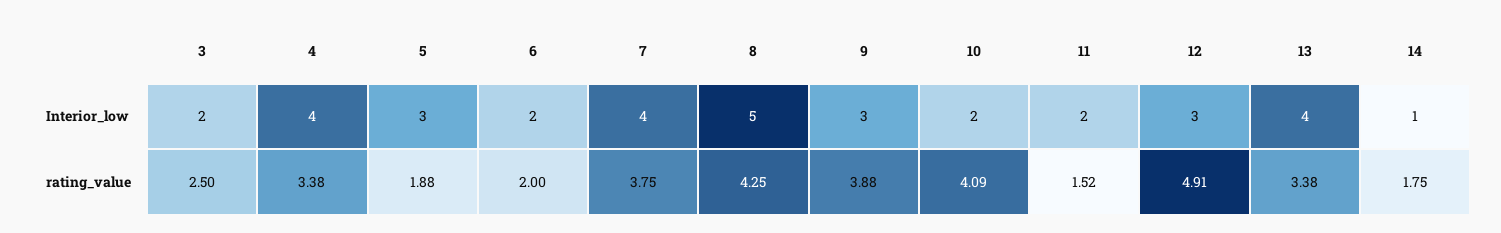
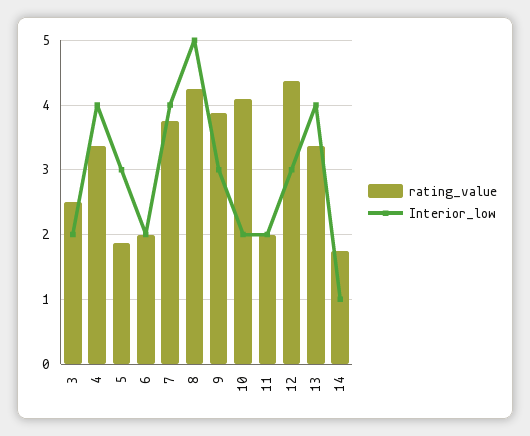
  {
    "Interior_low": {
      "3": 2,
      "4": 4,
      "5": 3,
      "6": 2,
      "7": 4,
      "8": 5,
      "9": 3,
      "10": 2,
      "11": 2,
      "12": 3,
      "13": 4,
      "14": 1
    },
    "rating_value": {
      "3": 2.5,
      "4": 3.38,
      "5": 1.88,
      "6": 2,
      "7": 3.75,
      "8": 4.25,
      "9": 3.88,
      "10": 4.09,
-     "11": 1.52,
+     "11": 2,
-     "12": 4.91,
+     "12": 4.4,
      "13": 3.38,
      "14": 1.75
    }
  }

